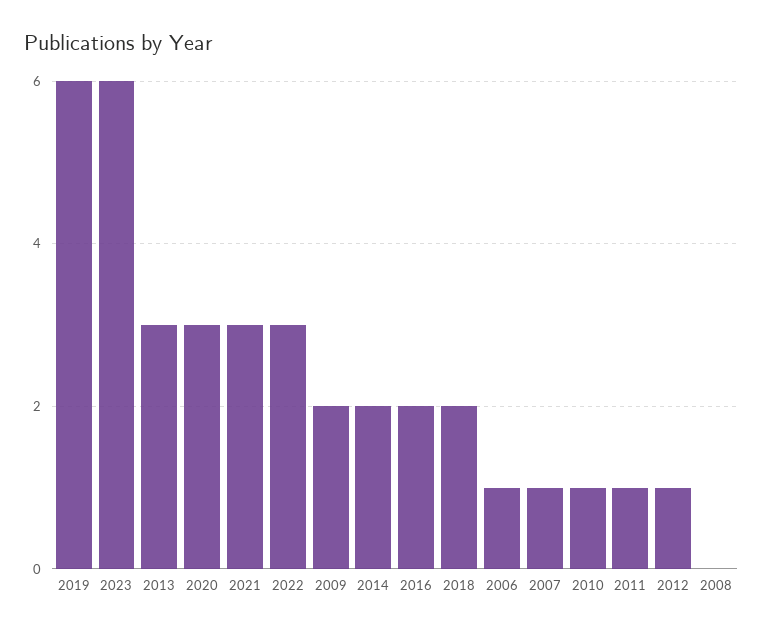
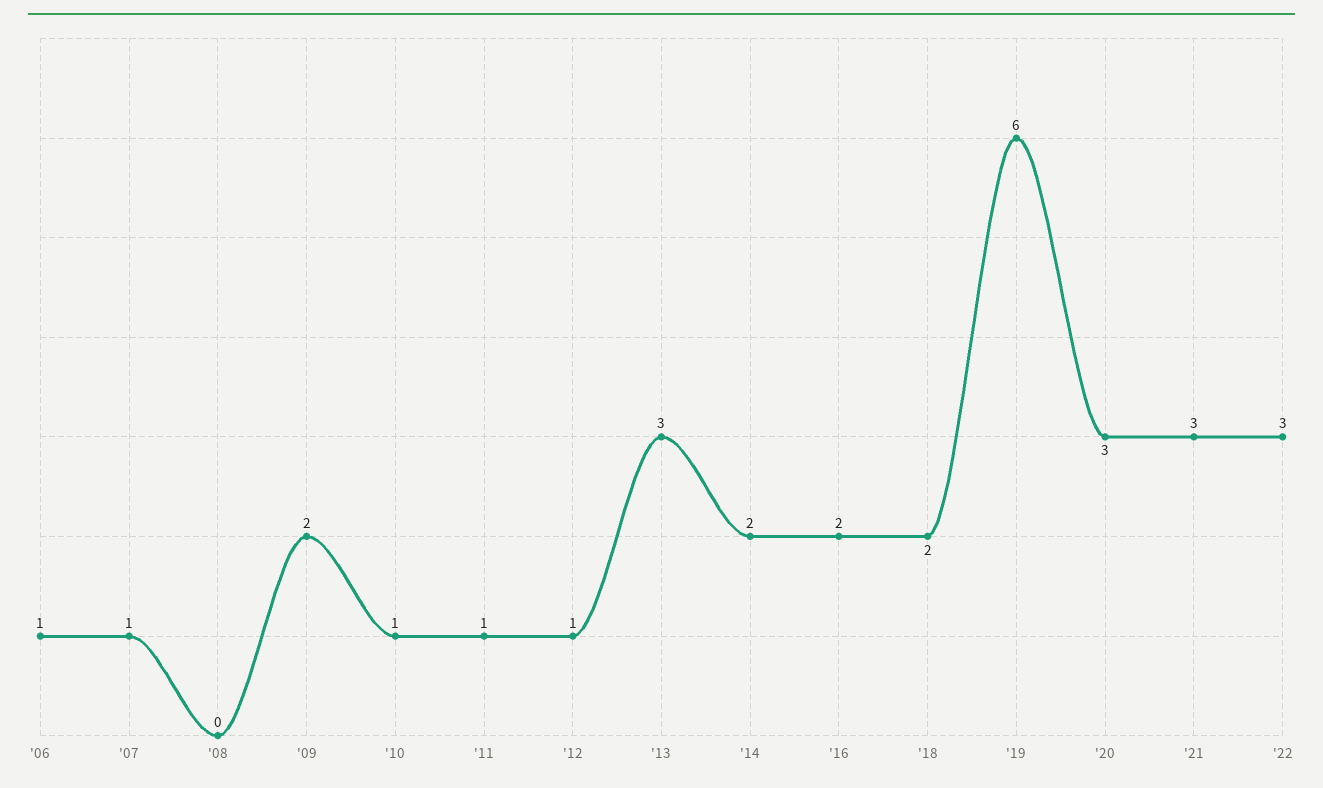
  {
    "2019": 6,
-   "2023": 6,
    "2013": 3,
    "2020": 3,
    "2021": 3,
    "2022": 3,
    "2009": 2,
    "2014": 2,
    "2016": 2,
    "2018": 2,
    "2006": 1,
    "2007": 1,
    "2010": 1,
    "2011": 1,
    "2012": 1,
    "2008": 0
  }

